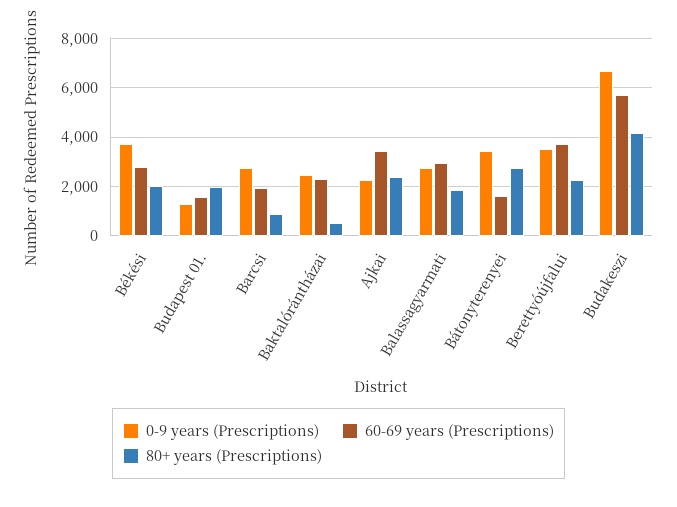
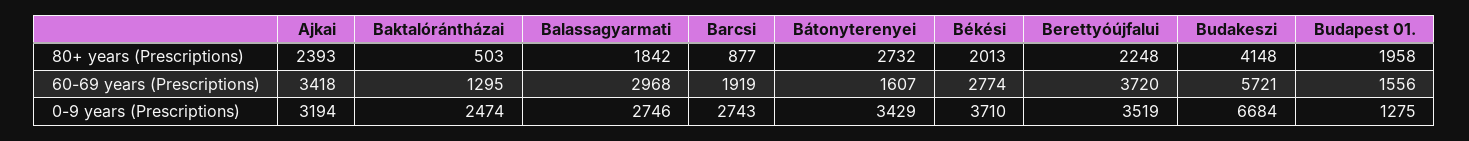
  {
    "0-9 years (Prescriptions)": {
      "Békési": 3710,
      "Budapest 01.": 1275,
      "Barcsi": 2743,
      "Baktalórántházai": 2474,
-     "Ajkai": 2250,
+     "Ajkai": 3194,
      "Balassagyarmati": 2746,
      "Bátonyterenyei": 3429,
      "Berettyóújfalui": 3519,
      "Budakeszi": 6684
    },
    "60-69 years (Prescriptions)": {
      "Békési": 2774,
      "Budapest 01.": 1556,
      "Barcsi": 1919,
-     "Baktalórántházai": 2250,
+     "Baktalórántházai": 1295,
      "Ajkai": 3418,
      "Balassagyarmati": 2968,
      "Bátonyterenyei": 1607,
      "Berettyóújfalui": 3720,
      "Budakeszi": 5721
    },
    "80+ years (Prescriptions)": {
      "Békési": 2013,
      "Budapest 01.": 1958,
      "Barcsi": 877,
      "Baktalórántházai": 503,
      "Ajkai": 2393,
      "Balassagyarmati": 1842,
      "Bátonyterenyei": 2732,
      "Berettyóújfalui": 2248,
      "Budakeszi": 4148
    }
  }

